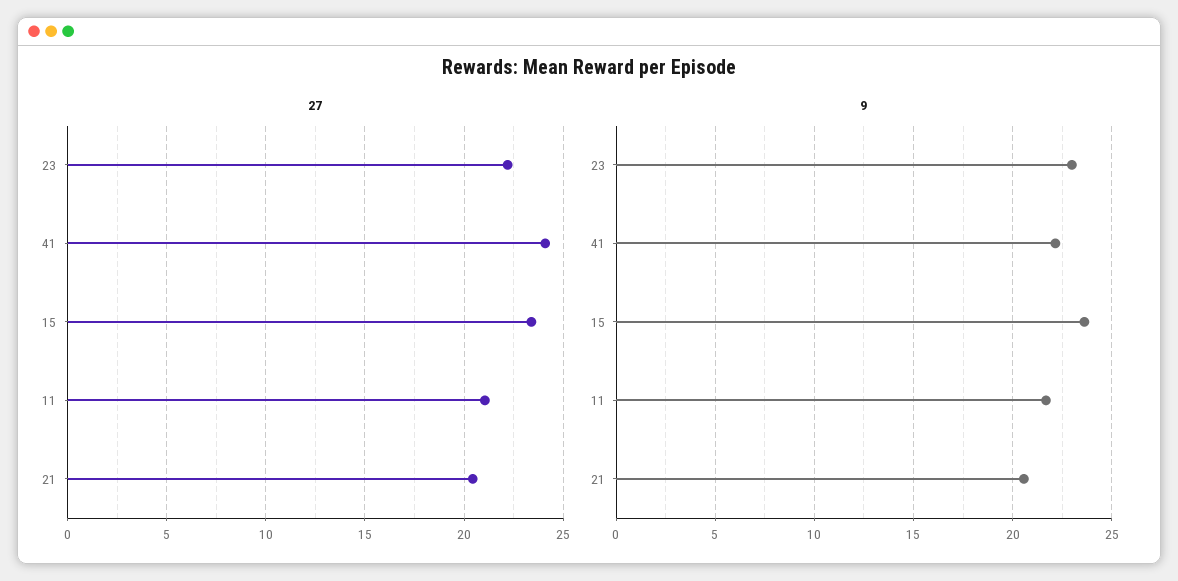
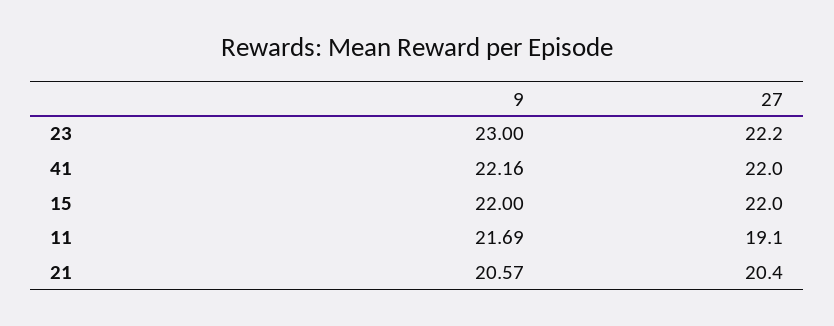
  {
    "27": {
      "23": 22.2,
-     "41": 24,
+     "41": 22,
-     "15": 23.5,
+     "15": 22,
-     "11": 21,
+     "11": 19.1,
      "21": 20.4
    },
    "9": {
      "23": 23,
      "41": 22.16,
-     "15": 23.5,
+     "15": 22,
      "11": 21.69,
      "21": 20.57
    }
  }

